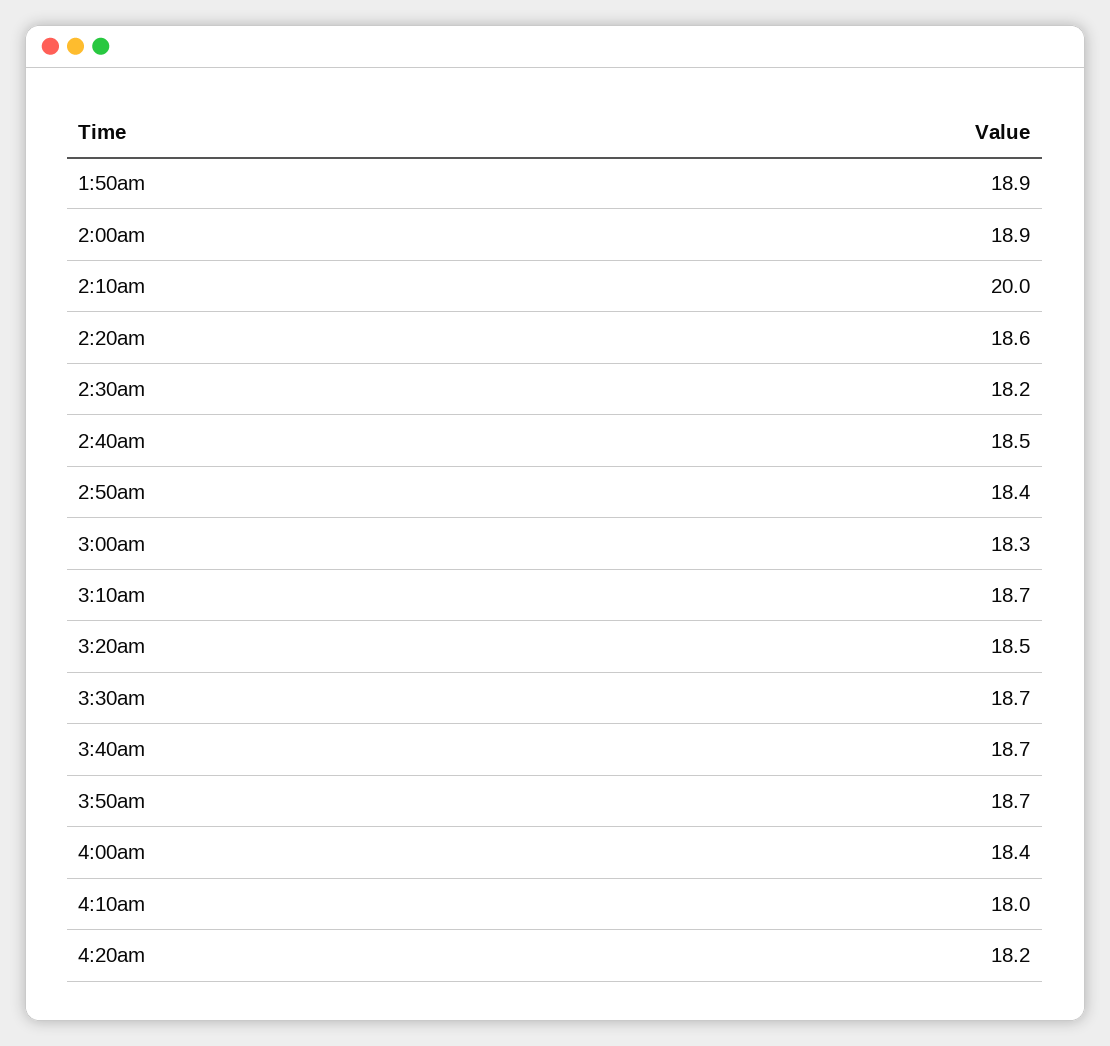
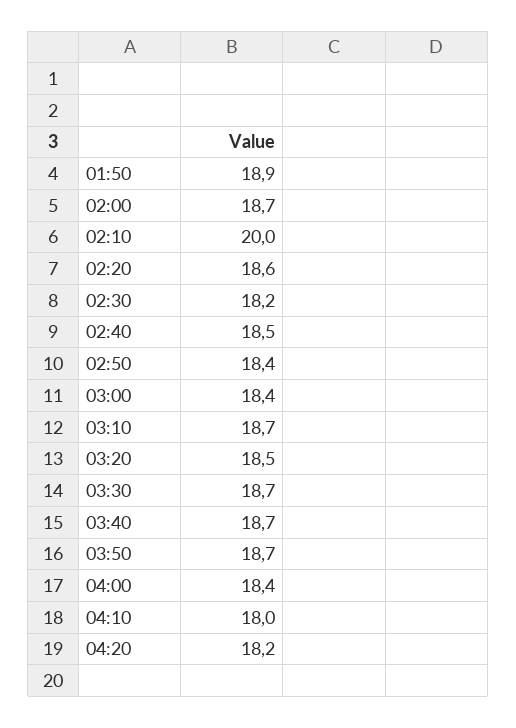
  {
    "1:50am": 18.9,
-   "2:00am": 18.9,
+   "2:00am": 18.7,
    "2:10am": 20,
    "2:20am": 18.6,
    "2:30am": 18.2,
    "2:40am": 18.5,
    "2:50am": 18.4,
-   "3:00am": 18.3,
+   "3:00am": 18.4,
    "3:10am": 18.7,
    "3:20am": 18.5,
    "3:30am": 18.7,
    "3:40am": 18.7,
    "3:50am": 18.7,
    "4:00am": 18.4,
    "4:10am": 18,
    "4:20am": 18.2
  }

